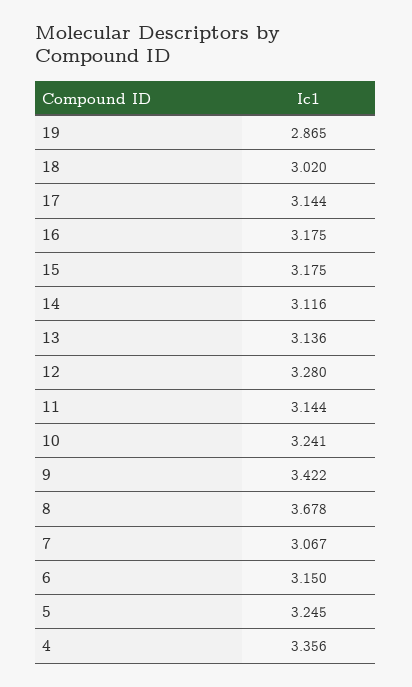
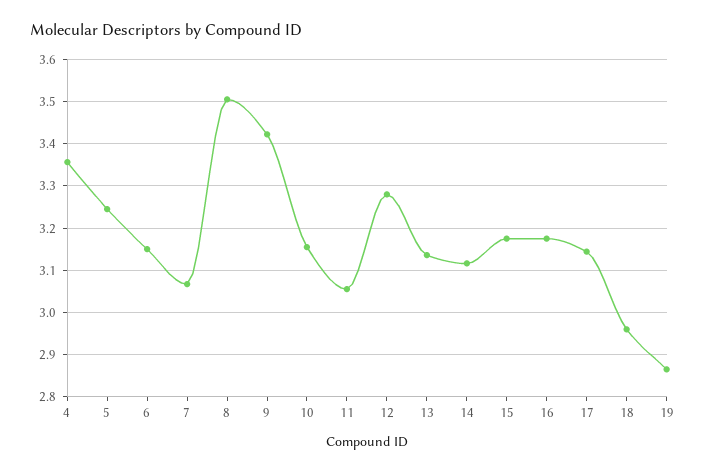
  {
    "19": 2.865,
-   "18": 3.02,
+   "18": 2.96,
    "17": 3.144,
    "16": 3.175,
    "15": 3.175,
    "14": 3.116,
    "13": 3.136,
    "12": 3.28,
-   "11": 3.144,
+   "11": 3.06,
-   "10": 3.241,
+   "10": 3.16,
    "9": 3.422,
-   "8": 3.678,
+   "8": 3.5,
    "7": 3.067,
    "6": 3.15,
    "5": 3.245,
    "4": 3.356
  }

